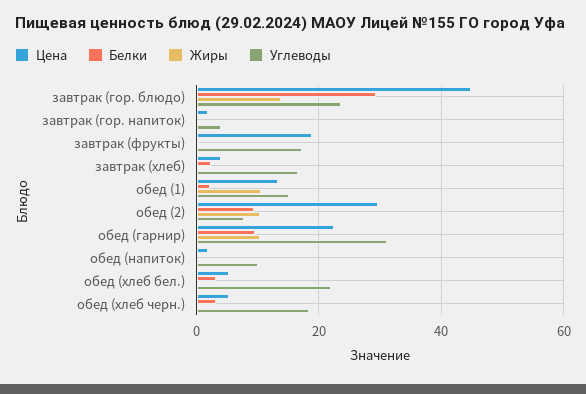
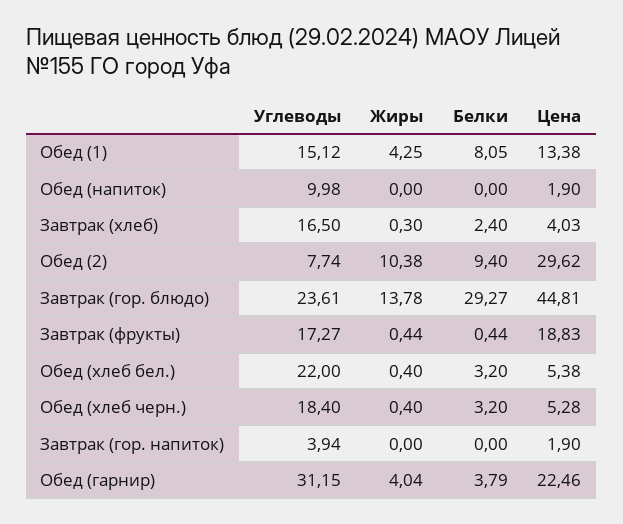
  {
    "Цена": {
      "завтрак (гор. блюдо)": 44.81,
      "завтрак (гор. напиток)": 1.9,
      "завтрак (фрукты)": 18.83,
      "завтрак (хлеб)": 4.03,
      "обед (1)": 13.38,
      "обед (2)": 29.62,
      "обед (гарнир)": 22.46,
      "обед (напиток)": 1.9,
      "обед (хлеб бел.)": 5.38,
      "обед (хлеб черн.)": 5.28
    },
    "Белки": {
      "завтрак (гор. блюдо)": 29.27,
      "завтрак (гор. напиток)": 0,
      "завтрак (фрукты)": 0.44,
      "завтрак (хлеб)": 2.4,
-     "обед (1)": 2,
+     "обед (1)": 8.05,
      "обед (2)": 9.4,
-     "обед (гарнир)": 10,
+     "обед (гарнир)": 3.79,
      "обед (напиток)": 0,
      "обед (хлеб бел.)": 3.2,
      "обед (хлеб черн.)": 3.2
    },
    "Жиры": {
      "завтрак (гор. блюдо)": 13.78,
      "завтрак (гор. напиток)": 0,
      "завтрак (фрукты)": 0.44,
      "завтрак (хлеб)": 0.3,
-     "обед (1)": 10,
+     "обед (1)": 4.25,
      "обед (2)": 10.38,
-     "обед (гарнир)": 10,
+     "обед (гарнир)": 4.04,
      "обед (напиток)": 0,
      "обед (хлеб бел.)": 0.4,
      "обед (хлеб черн.)": 0.4
    },
    "Углеводы": {
      "завтрак (гор. блюдо)": 23.61,
      "завтрак (гор. напиток)": 3.94,
      "завтрак (фрукты)": 17.27,
      "завтрак (хлеб)": 16.5,
      "обед (1)": 15.12,
      "обед (2)": 7.74,
      "обед (гарнир)": 31.15,
      "обед (напиток)": 9.98,
      "обед (хлеб бел.)": 22,
      "обед (хлеб черн.)": 18.4
    }
  }

